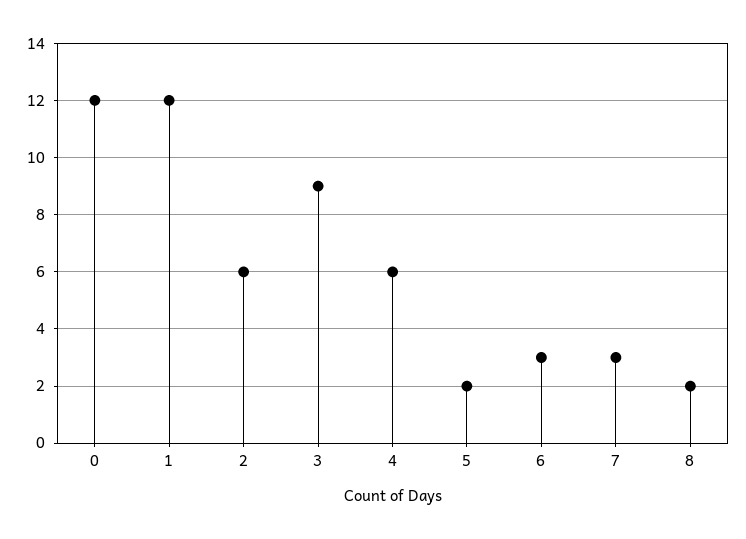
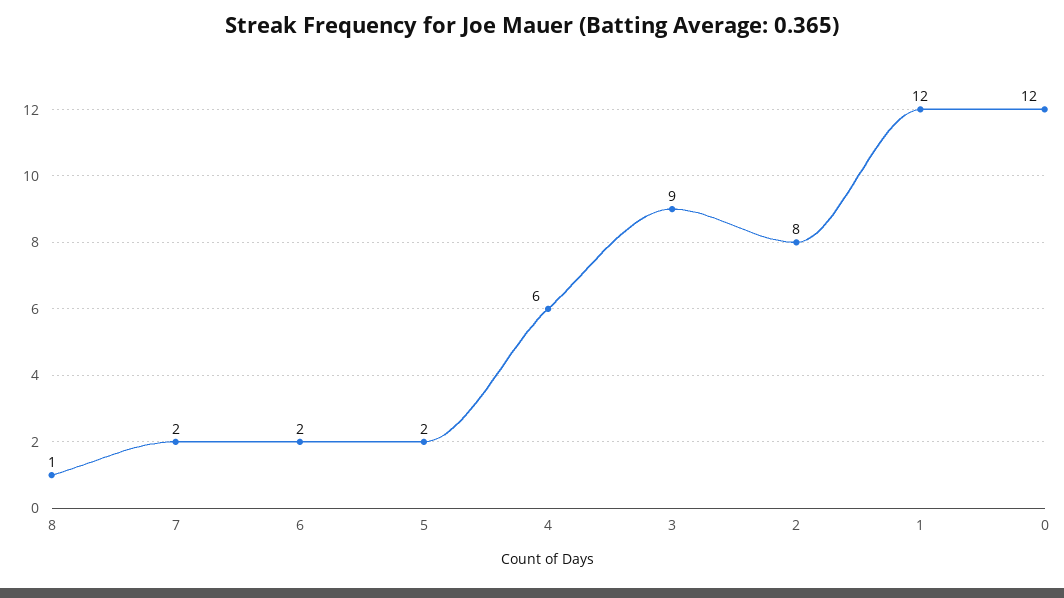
  {
    "0": 12,
    "1": 12,
-   "2": 6,
+   "2": 8,
    "3": 9,
    "4": 6,
    "5": 2,
-   "6": 3,
+   "6": 2,
-   "7": 3,
+   "7": 2,
-   "8": 2
+   "8": 1
  }

